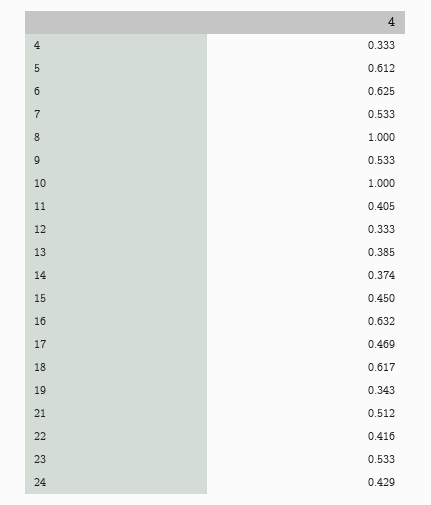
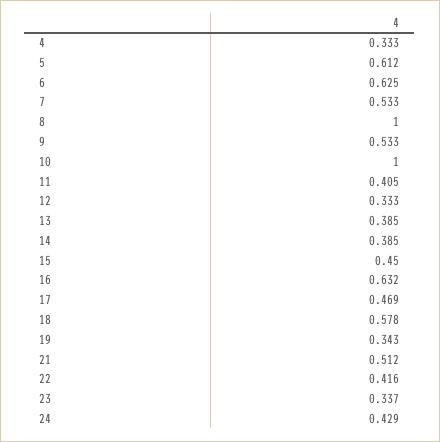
  {
    "4": 0.333,
    "5": 0.612,
    "6": 0.625,
    "7": 0.533,
    "8": 1,
    "9": 0.533,
    "10": 1,
    "11": 0.405,
    "12": 0.333,
    "13": 0.385,
-   "14": 0.374,
+   "14": 0.385,
    "15": 0.45,
    "16": 0.632,
    "17": 0.469,
-   "18": 0.617,
+   "18": 0.578,
    "19": 0.343,
    "21": 0.512,
    "22": 0.416,
-   "23": 0.533,
+   "23": 0.337,
    "24": 0.429
  }

